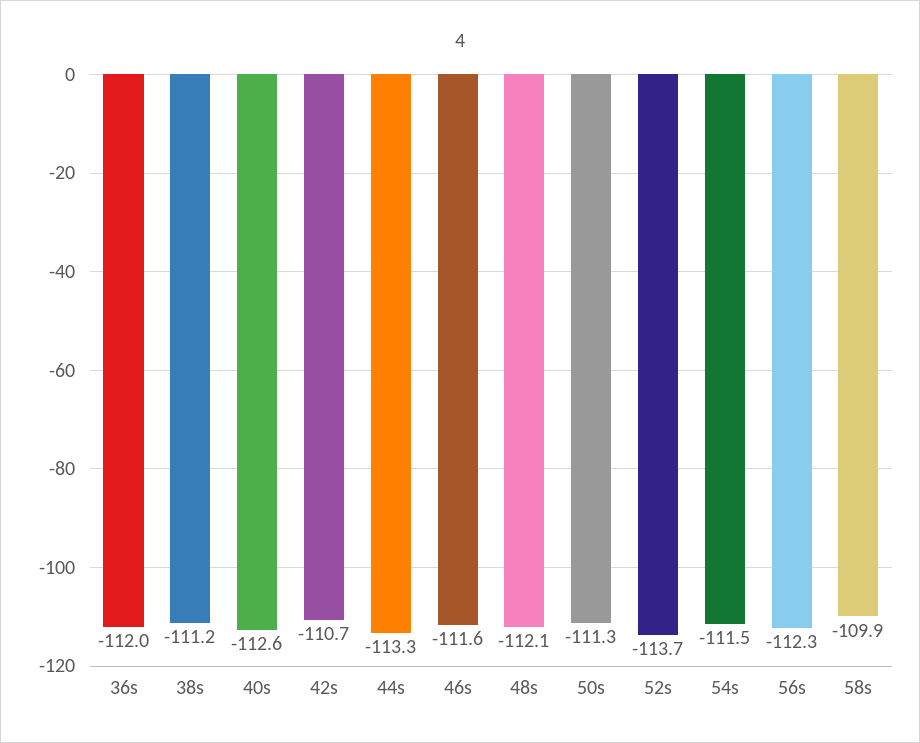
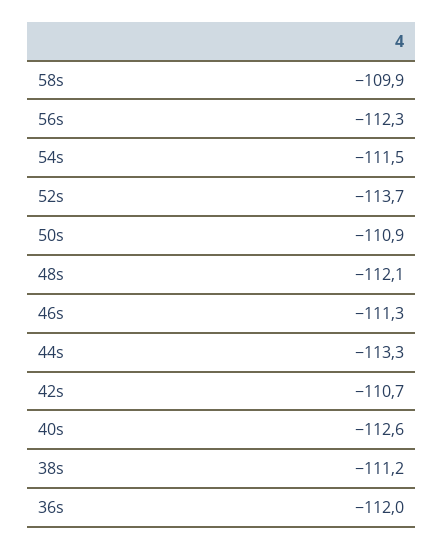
  {
    "36s": -112,
    "38s": -111.2,
    "40s": -112.6,
    "42s": -110.7,
    "44s": -113.3,
-   "46s": -111.6,
+   "46s": -111.3,
    "48s": -112.1,
-   "50s": -111.3,
+   "50s": -110.9,
    "52s": -113.7,
    "54s": -111.5,
    "56s": -112.3,
    "58s": -109.9
  }

